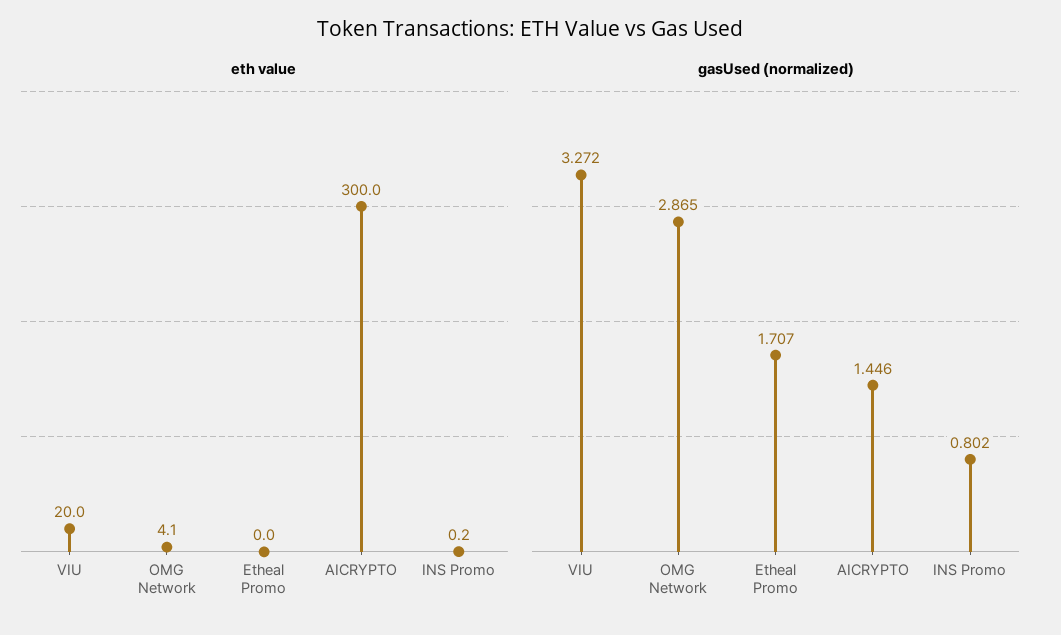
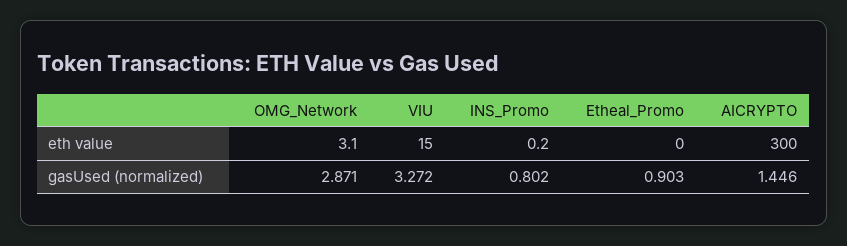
  {
    "eth value": {
-     "VIU": 20,
+     "VIU": 15,
-     "OMG Network": 4.1,
+     "OMG Network": 3.1,
      "Etheal Promo": 0,
      "AICRYPTO": 300,
      "INS Promo": 0.2
    },
    "gasUsed (normalized)": {
      "VIU": 3.272,
-     "OMG Network": 2.865,
+     "OMG Network": 2.871,
-     "Etheal Promo": 1.707,
+     "Etheal Promo": 0.903,
      "AICRYPTO": 1.446,
      "INS Promo": 0.802
    }
  }

